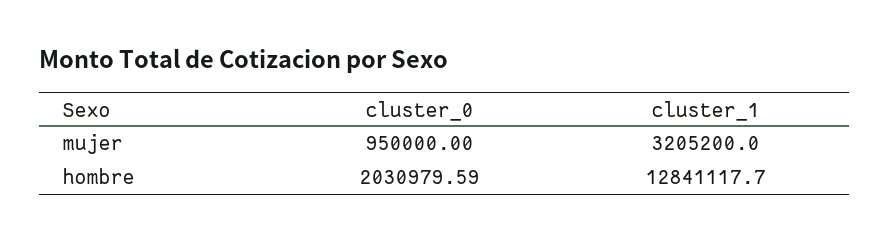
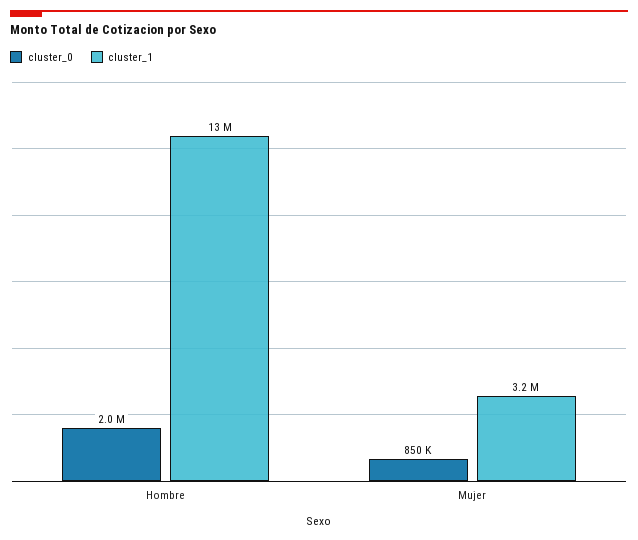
  {
    "cluster_0": {
-     "mujer": 950000,
+     "mujer": 850000,
      "hombre": 2030979.59
    },
    "cluster_1": {
      "mujer": 3205200,
      "hombre": 12841117.7
    }
  }

